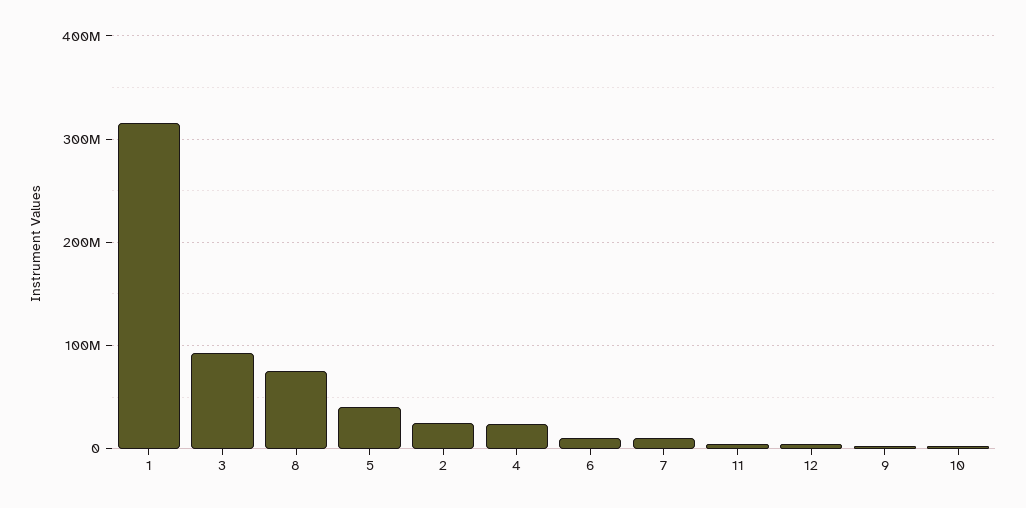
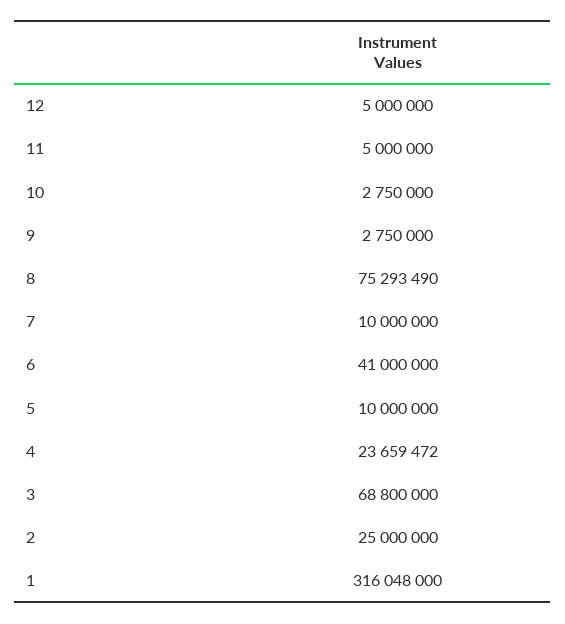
  {
    "1": 316048000,
-   "3": 90000000,
+   "3": 68800000,
    "8": 75293490,
-   "5": 40000000,
+   "5": 10000000,
    "2": 25000000,
    "4": 23659472,
-   "6": 10000000,
+   "6": 41000000,
    "7": 10000000,
    "11": 5000000,
    "12": 5000000,
    "9": 2750000,
    "10": 2750000
  }

